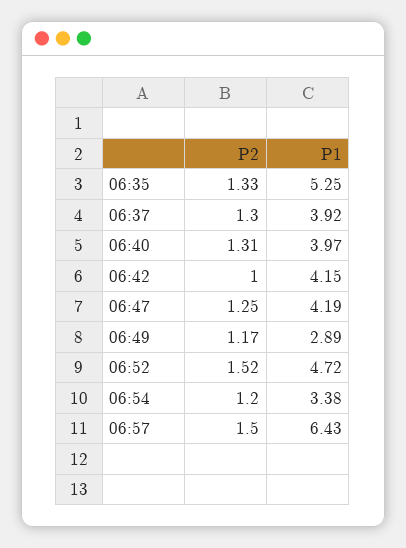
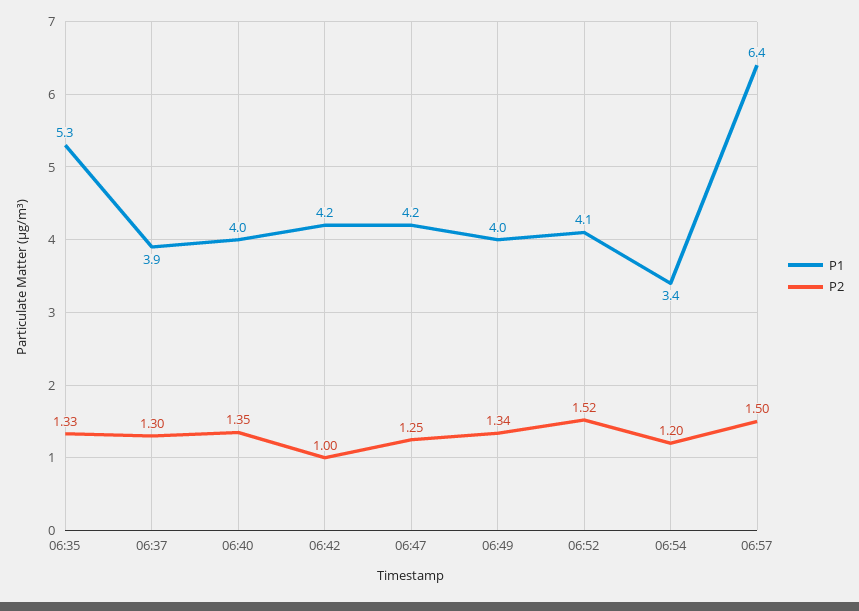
  {
    "P2": {
      "06:35": 1.33,
      "06:37": 1.3,
-     "06:40": 1.31,
+     "06:40": 1.35,
      "06:42": 1,
      "06:47": 1.25,
-     "06:49": 1.17,
+     "06:49": 1.34,
      "06:52": 1.52,
      "06:54": 1.2,
      "06:57": 1.5
    },
    "P1": {
      "06:35": 5.25,
      "06:37": 3.92,
      "06:40": 3.97,
      "06:42": 4.15,
      "06:47": 4.19,
-     "06:49": 2.89,
+     "06:49": 4,
-     "06:52": 4.72,
+     "06:52": 4.1,
      "06:54": 3.38,
      "06:57": 6.43
    }
  }

